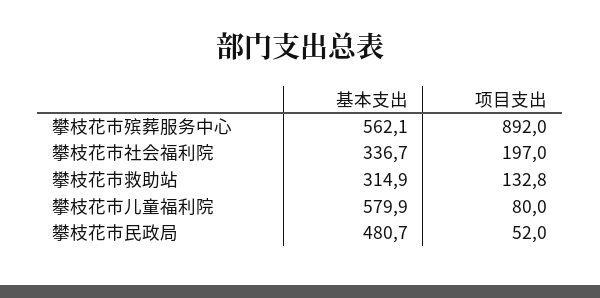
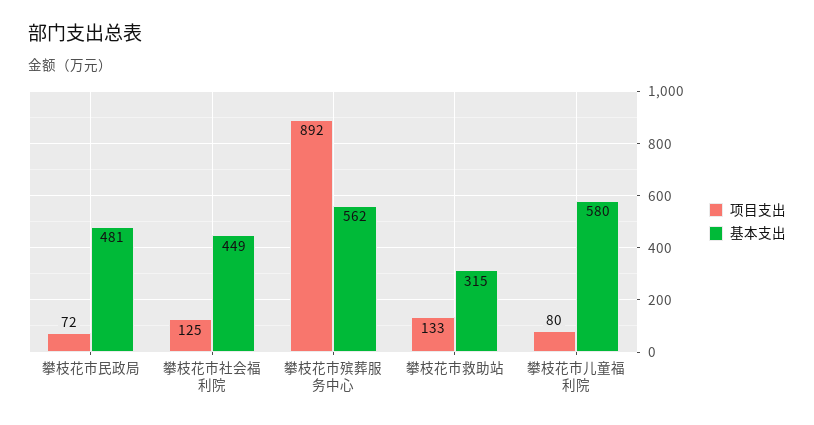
  {
    "基本支出": {
      "攀枝花市殡葬服务中心": 562.1,
-     "攀枝花市社会福利院": 336.7,
+     "攀枝花市社会福利院": 449,
      "攀枝花市救助站": 314.9,
      "攀枝花市儿童福利院": 579.9,
      "攀枝花市民政局": 480.7
    },
    "项目支出": {
      "攀枝花市殡葬服务中心": 892,
-     "攀枝花市社会福利院": 197,
+     "攀枝花市社会福利院": 125,
      "攀枝花市救助站": 132.8,
      "攀枝花市儿童福利院": 80,
-     "攀枝花市民政局": 52
+     "攀枝花市民政局": 72
    }
  }

